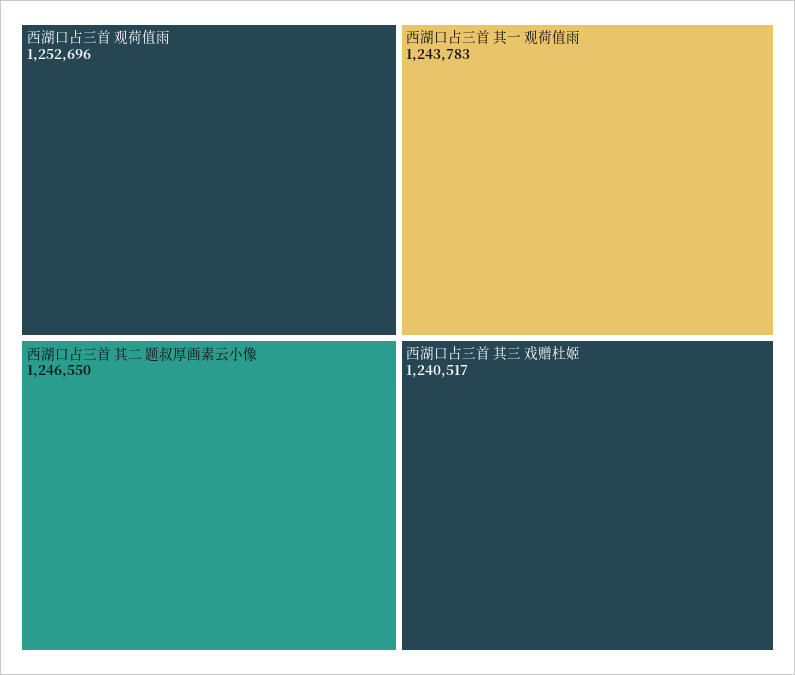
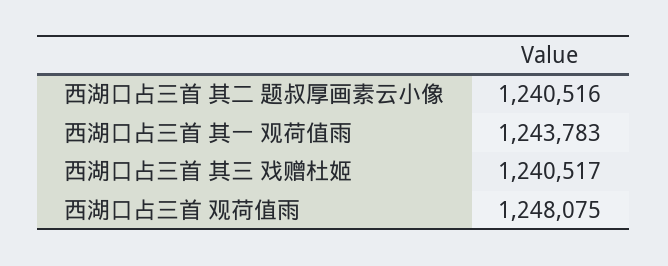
  {
-   "西湖口占三首 观荷值雨": 1252696,
+   "西湖口占三首 观荷值雨": 1248075,
-   "西湖口占三首 其二 题叔厚画素云小像": 1246550,
+   "西湖口占三首 其二 题叔厚画素云小像": 1240516,
    "西湖口占三首 其一 观荷值雨": 1243783,
    "西湖口占三首 其三 戏赠杜姬": 1240517
  }

